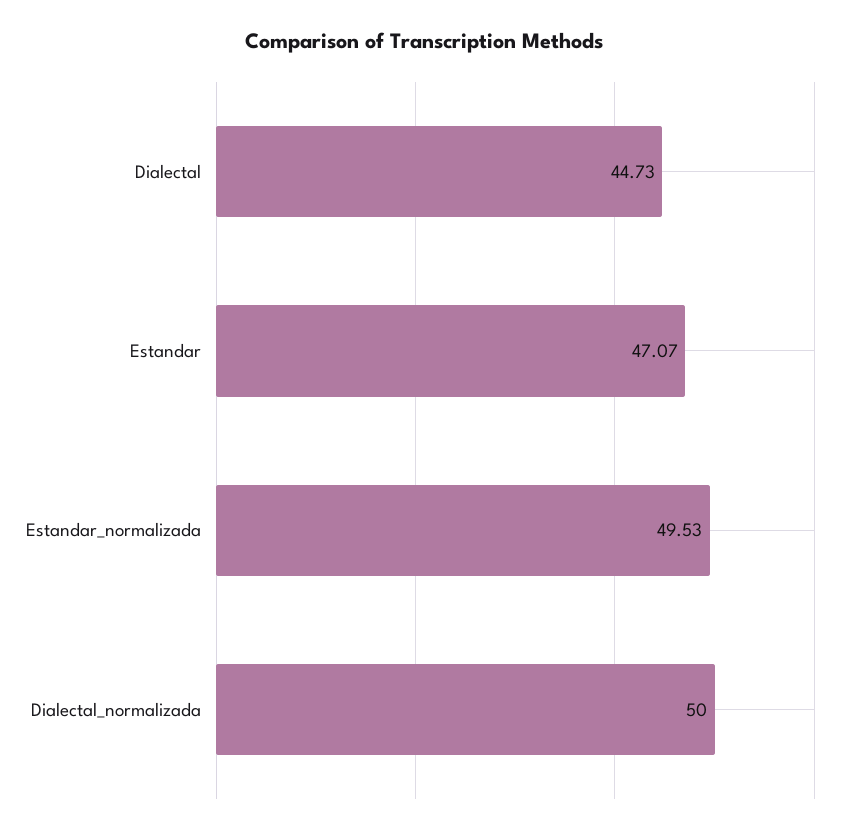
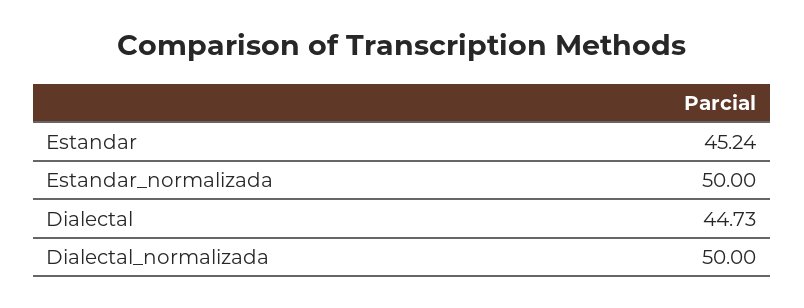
  {
    "Dialectal": 44.73,
-   "Estandar": 47.07,
+   "Estandar": 45.24,
-   "Estandar_normalizada": 49.53,
+   "Estandar_normalizada": 50,
    "Dialectal_normalizada": 50
  }

